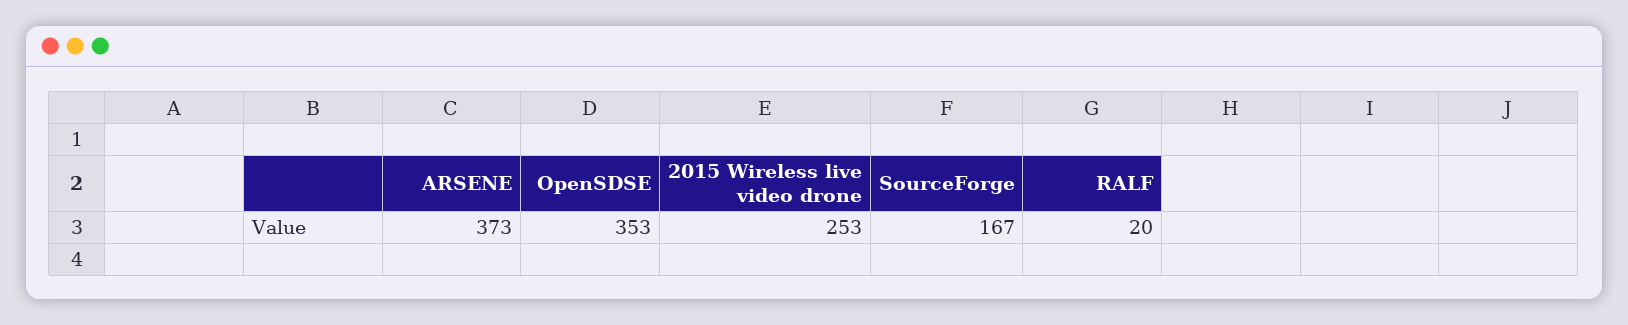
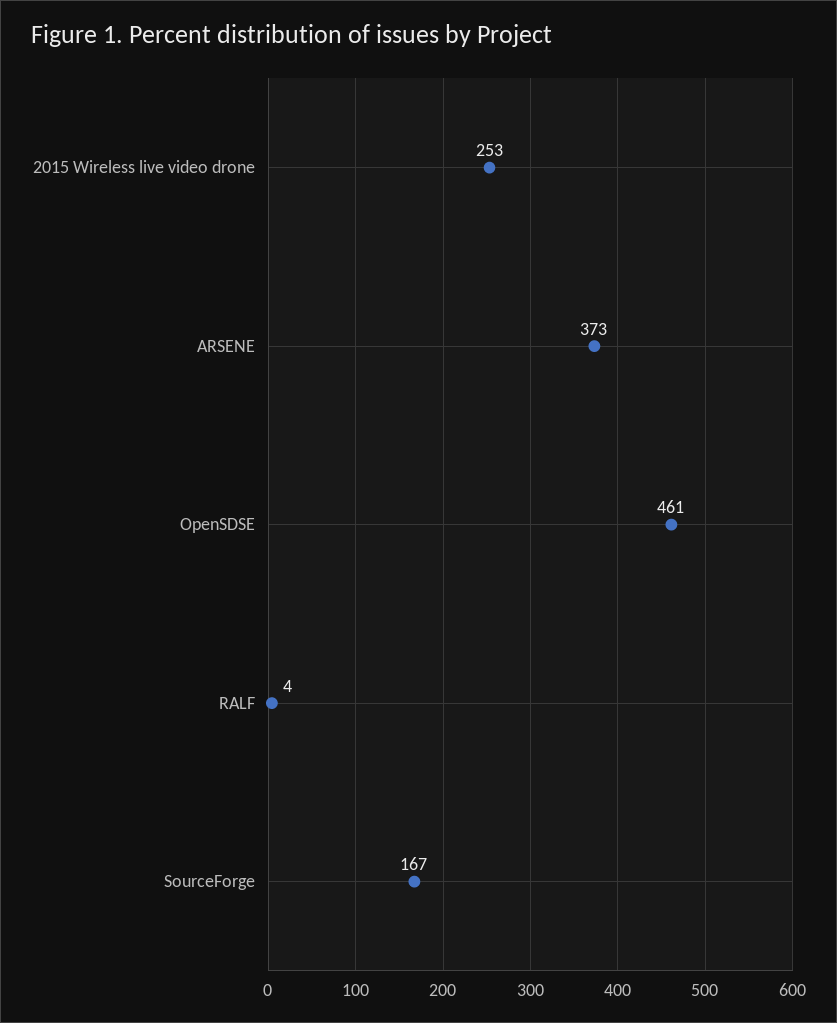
  {
    "ARSENE": 373,
-   "OpenSDSE": 353,
+   "OpenSDSE": 461,
    "2015 Wireless live video drone": 253,
    "SourceForge": 167,
-   "RALF": 20
+   "RALF": 4
  }

